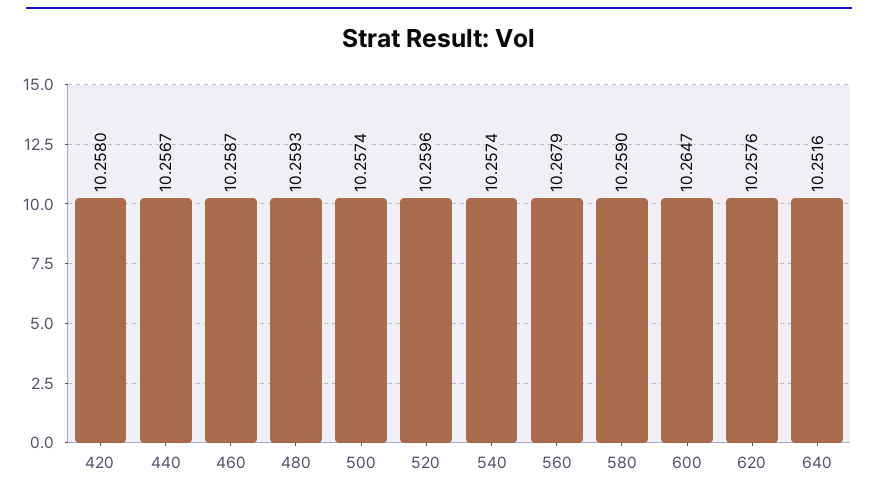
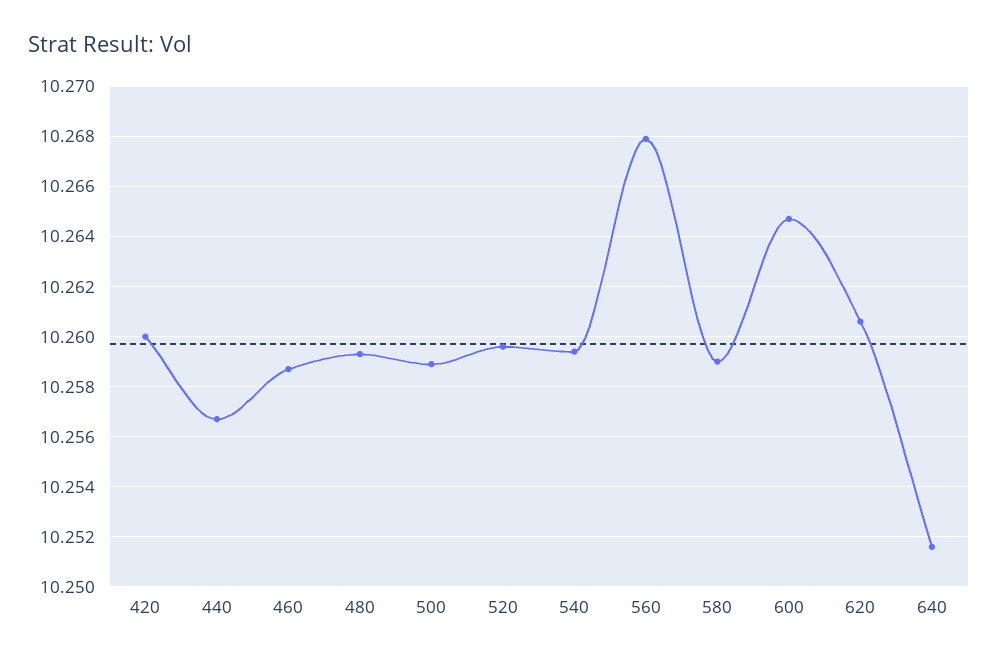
  {
-   "420": 10.258,
+   "420": 10.26,
    "440": 10.2567,
    "460": 10.2587,
    "480": 10.2593,
-   "500": 10.2574,
+   "500": 10.259,
    "520": 10.2596,
-   "540": 10.2574,
+   "540": 10.2595,
    "560": 10.2679,
    "580": 10.259,
    "600": 10.2647,
-   "620": 10.2576,
+   "620": 10.2605,
    "640": 10.2516
  }

